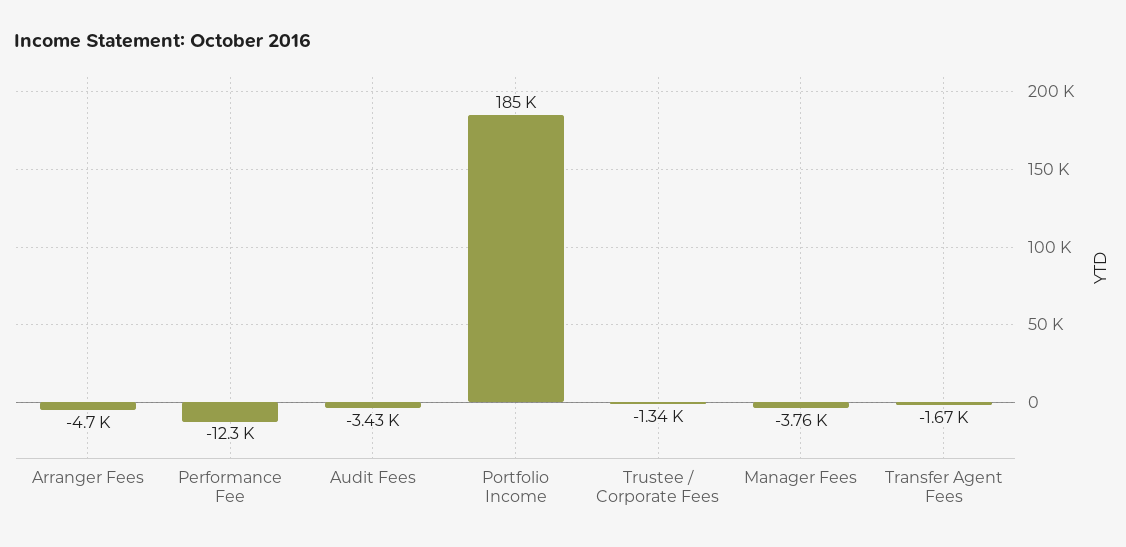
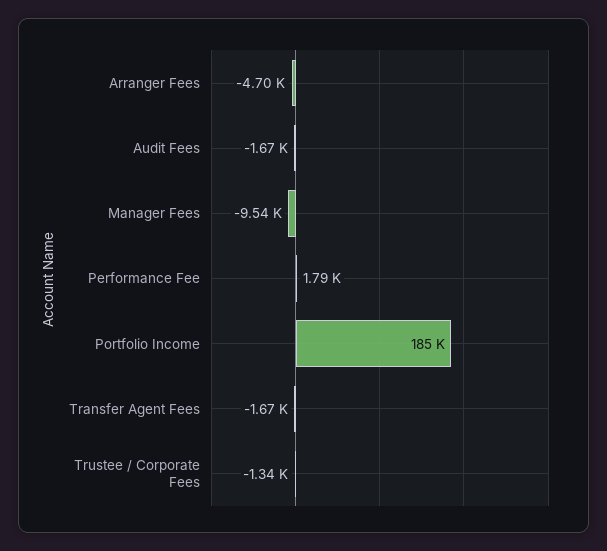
  {
    "Arranger Fees": -4700,
-   "Performance Fee": -12300,
+   "Performance Fee": 1790,
-   "Audit Fees": -3430,
+   "Audit Fees": -1670,
    "Portfolio Income": 185000,
    "Trustee / Corporate Fees": -1340,
-   "Manager Fees": -3760,
+   "Manager Fees": -9540,
    "Transfer Agent Fees": -1670
  }

